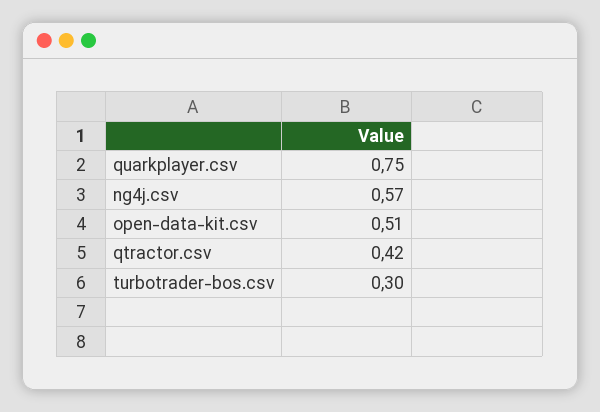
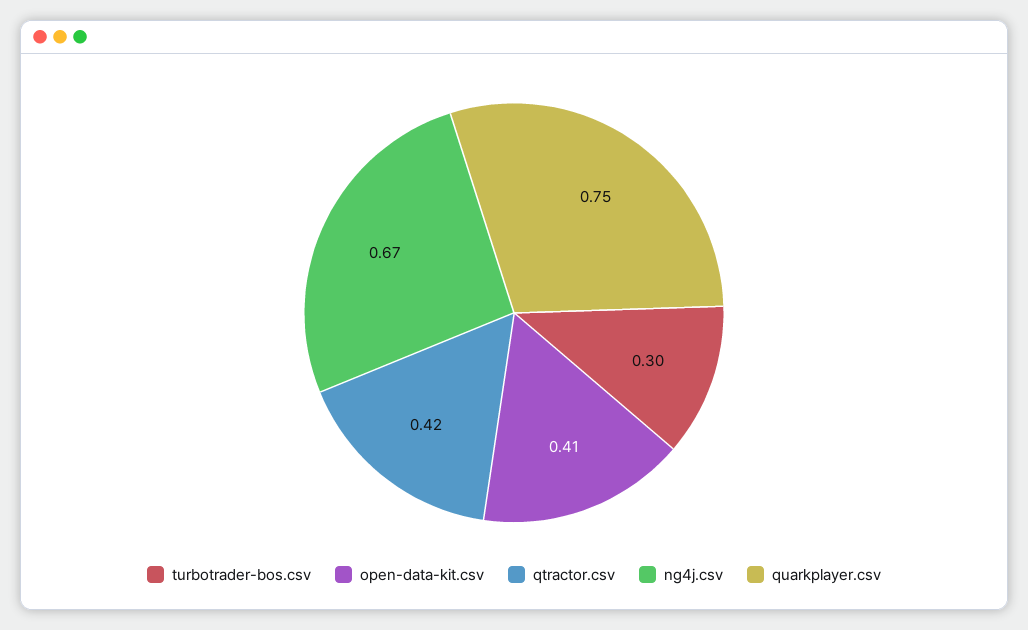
  {
    "quarkplayer.csv": 0.75,
-   "ng4j.csv": 0.57,
+   "ng4j.csv": 0.67,
-   "open-data-kit.csv": 0.51,
+   "open-data-kit.csv": 0.41,
    "qtractor.csv": 0.42,
    "turbotrader-bos.csv": 0.3
  }

